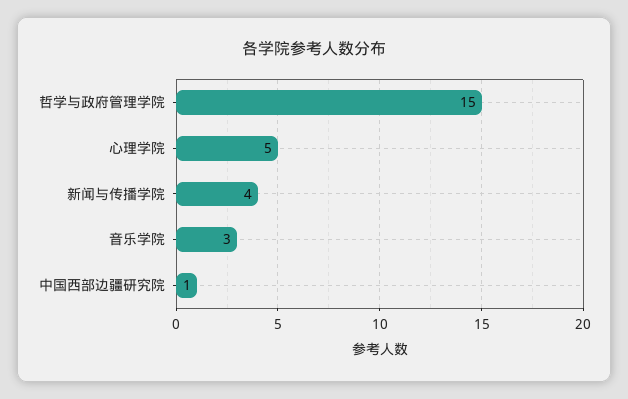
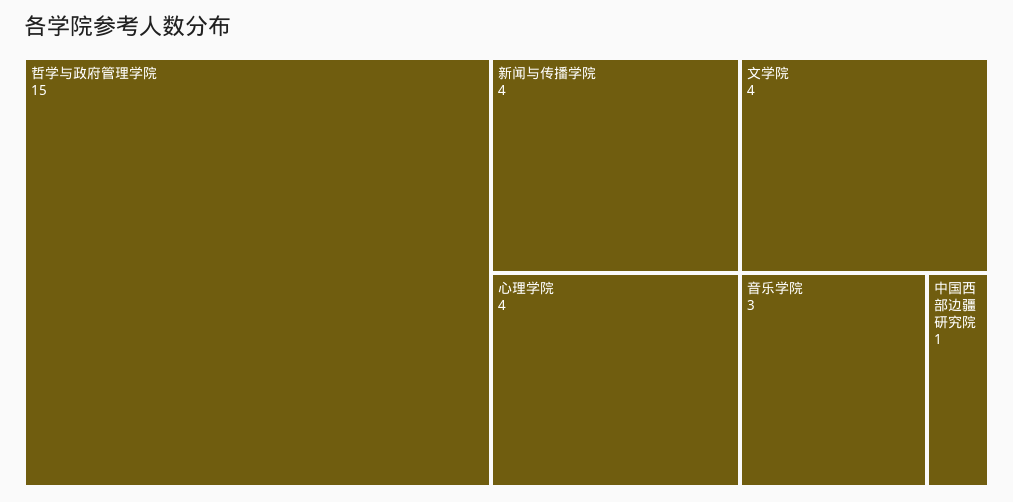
  {
    "哲学与政府管理学院": 15,
-   "心理学院": 5,
+   "心理学院": 4,
    "新闻与传播学院": 4,
    "音乐学院": 3,
-   "中国西部边疆研究院": 1
+   "中国西部边疆研究院": 1,
+   "文学院": 4
  }

